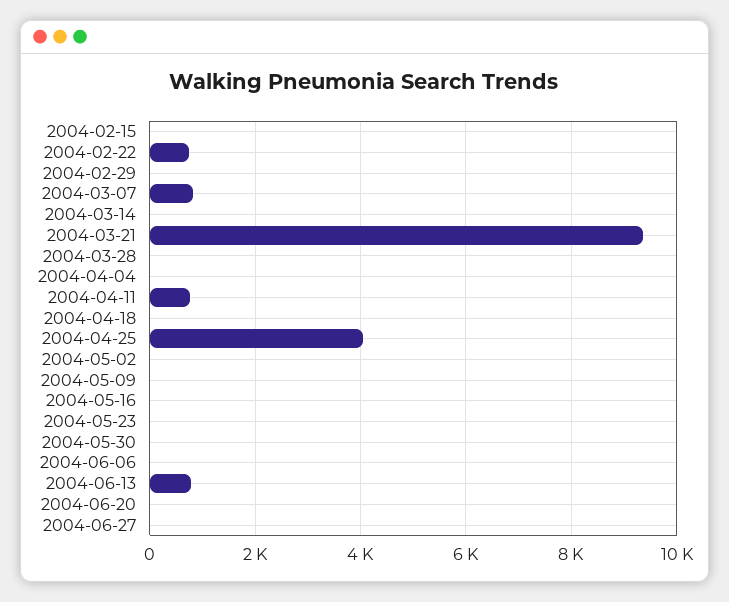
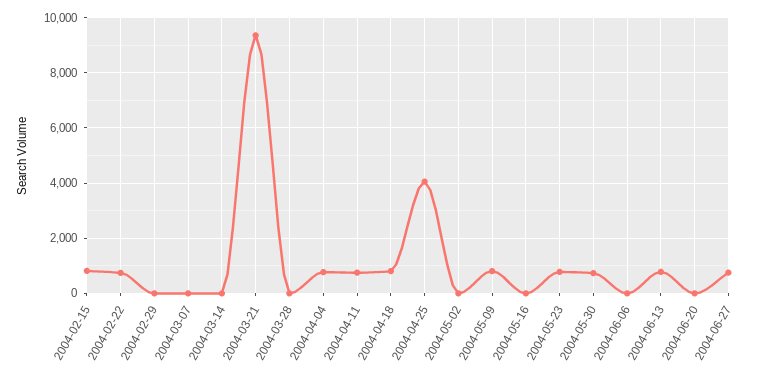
  {
-   "2004-02-15": 0,
+   "2004-02-15": 750,
    "2004-02-22": 800,
    "2004-02-29": 0,
-   "2004-03-07": 800,
+   "2004-03-07": 0,
    "2004-03-14": 0,
    "2004-03-21": 9400,
    "2004-03-28": 0,
-   "2004-04-04": 0,
+   "2004-04-04": 750,
    "2004-04-11": 800,
-   "2004-04-18": 0,
+   "2004-04-18": 750,
    "2004-04-25": 4000,
    "2004-05-02": 0,
-   "2004-05-09": 0,
+   "2004-05-09": 750,
    "2004-05-16": 0,
-   "2004-05-23": 0,
+   "2004-05-23": 750,
-   "2004-05-30": 0,
+   "2004-05-30": 750,
    "2004-06-06": 0,
    "2004-06-13": 800,
    "2004-06-20": 0,
-   "2004-06-27": 0
+   "2004-06-27": 750
  }

